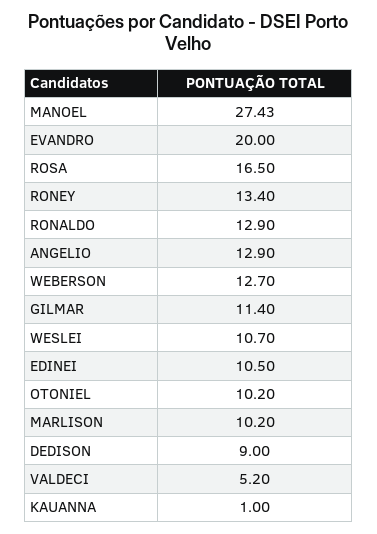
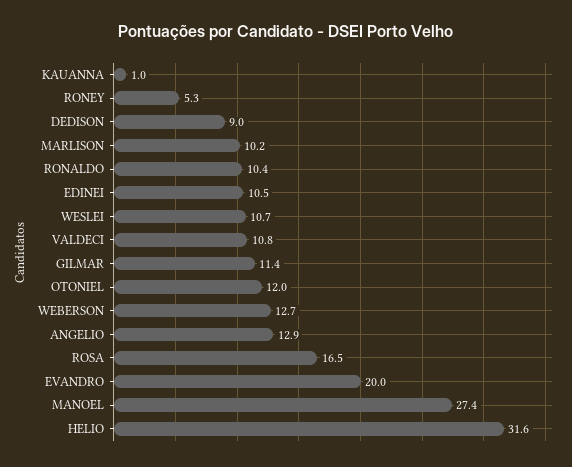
  {
    "MANOEL": 27.43,
    "EVANDRO": 20,
    "ROSA": 16.5,
-   "RONEY": 13.4,
+   "RONEY": 5.3,
-   "RONALDO": 12.9,
+   "RONALDO": 10.4,
    "ANGELIO": 12.9,
    "WEBERSON": 12.7,
    "GILMAR": 11.4,
    "WESLEI": 10.7,
    "EDINEI": 10.5,
-   "OTONIEL": 10.2,
+   "OTONIEL": 12,
    "MARLISON": 10.2,
    "DEDISON": 9,
-   "VALDECI": 5.2,
+   "VALDECI": 10.8,
-   "KAUANNA": 1
+   "KAUANNA": 1,
+   "HELIO": 31.6
  }

